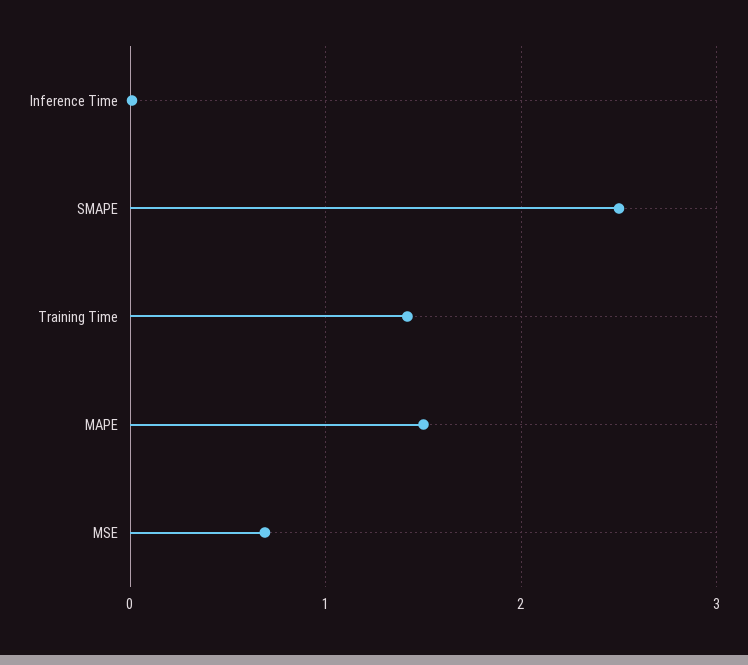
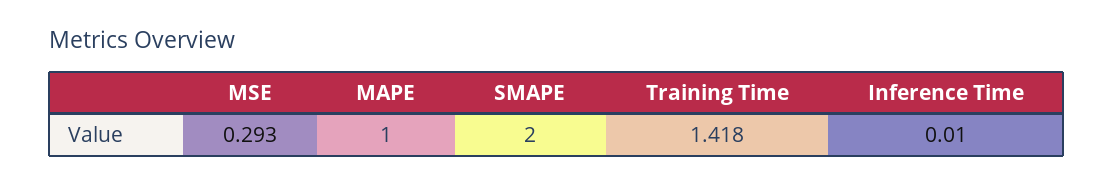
  {
    "Inference Time": 0.01,
-   "SMAPE": 2.5,
+   "SMAPE": 2,
    "Training Time": 1.418,
-   "MAPE": 1.5,
+   "MAPE": 1,
-   "MSE": 0.7
+   "MSE": 0.293
  }

